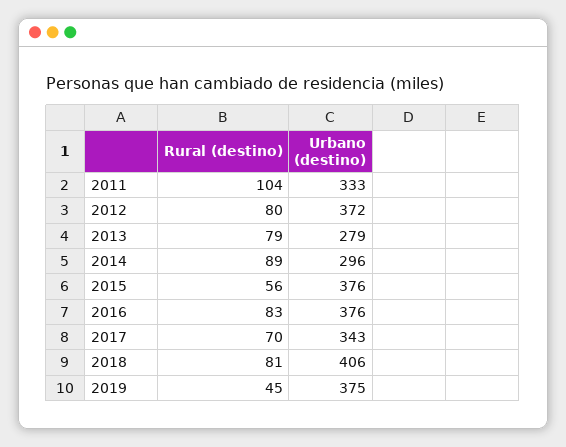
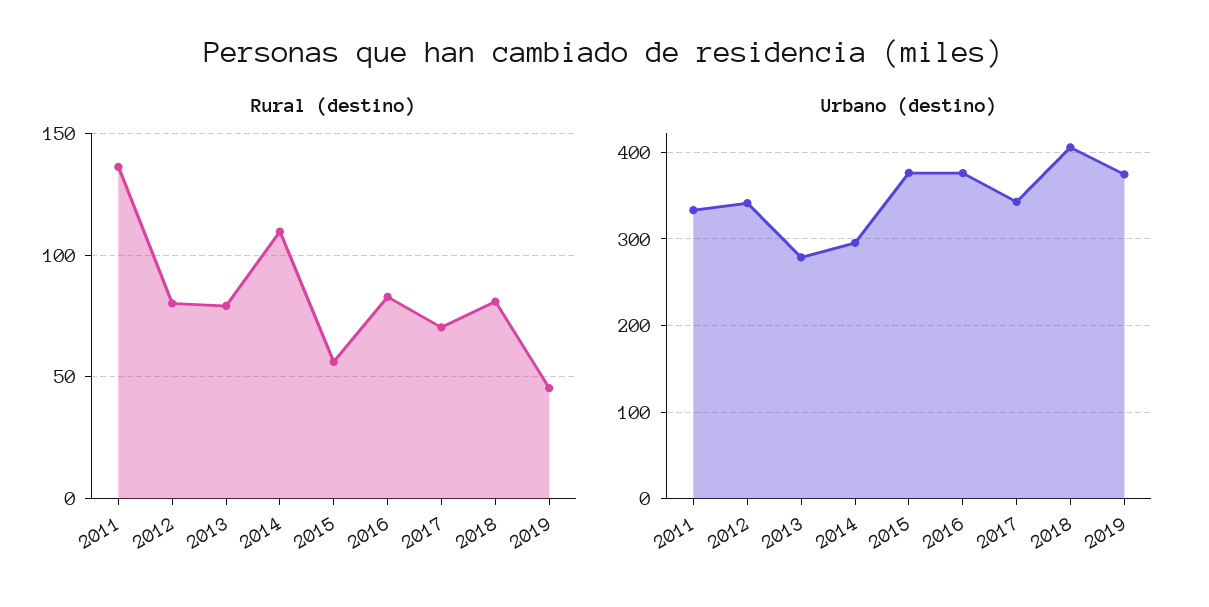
  {
    "Rural (destino)": {
-     "2011": 104,
+     "2011": 135,
      "2012": 80,
      "2013": 79,
-     "2014": 89,
+     "2014": 110,
      "2015": 56,
      "2016": 83,
      "2017": 70,
      "2018": 81,
      "2019": 45
    },
    "Urbano (destino)": {
      "2011": 333,
-     "2012": 372,
+     "2012": 340,
      "2013": 279,
      "2014": 296,
      "2015": 376,
      "2016": 376,
      "2017": 343,
      "2018": 406,
      "2019": 375
    }
  }

